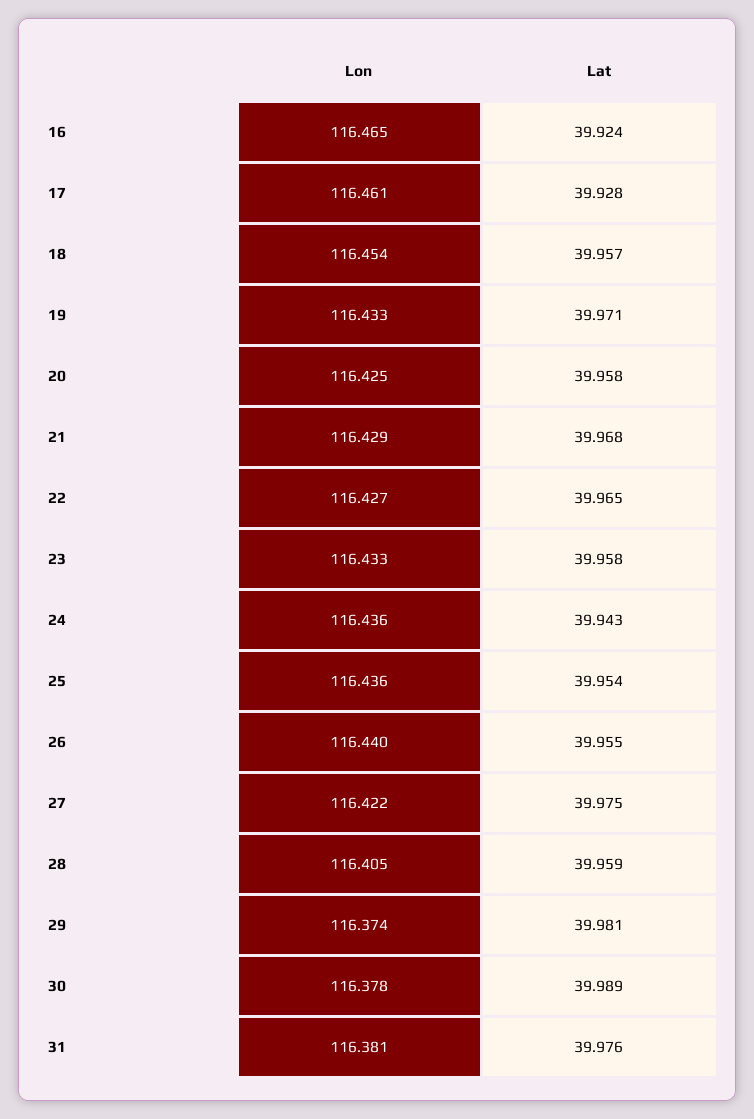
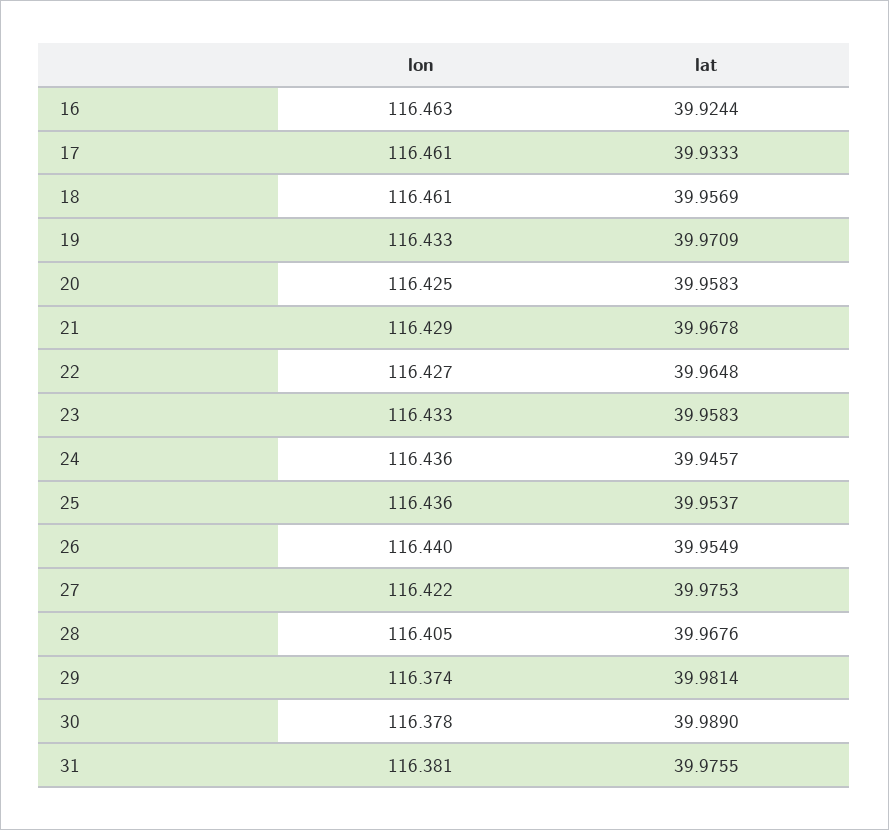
  {
    "Lon": {
-     "16": 116.465,
+     "16": 116.463,
      "17": 116.461,
-     "18": 116.454,
+     "18": 116.461,
      "19": 116.433,
      "20": 116.425,
      "21": 116.429,
      "22": 116.427,
      "23": 116.433,
      "24": 116.436,
      "25": 116.436,
      "26": 116.44,
      "27": 116.422,
      "28": 116.405,
      "29": 116.374,
      "30": 116.378,
      "31": 116.381
    },
    "Lat": {
      "16": 39.9244,
-     "17": 39.928,
+     "17": 39.9333,
      "18": 39.9569,
      "19": 39.9709,
      "20": 39.9583,
      "21": 39.9678,
      "22": 39.9648,
      "23": 39.9583,
-     "24": 39.943,
+     "24": 39.9457,
      "25": 39.9537,
      "26": 39.9549,
      "27": 39.9753,
-     "28": 39.959,
+     "28": 39.9676,
      "29": 39.9814,
      "30": 39.989,
      "31": 39.9755
    }
  }

